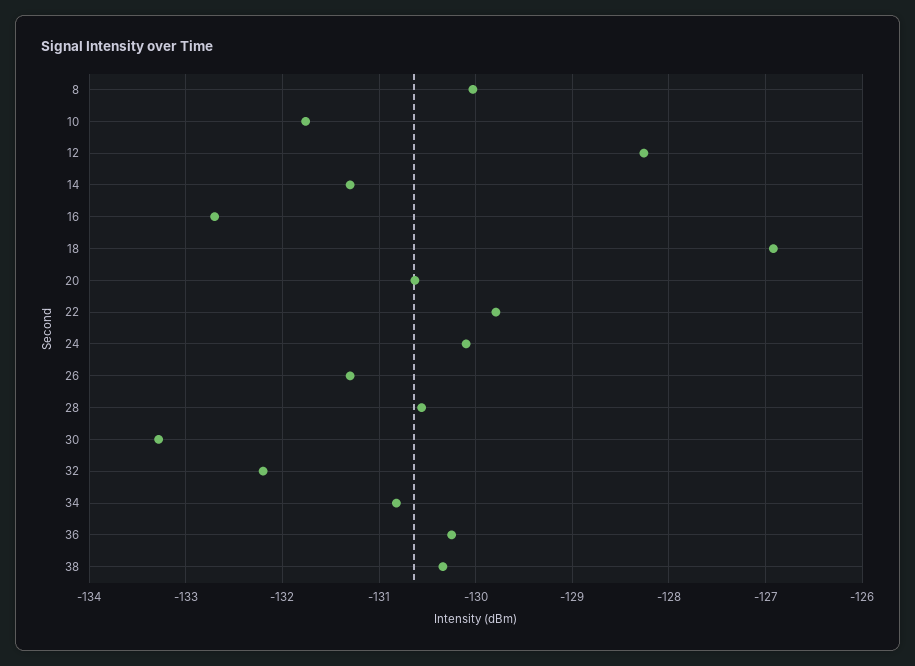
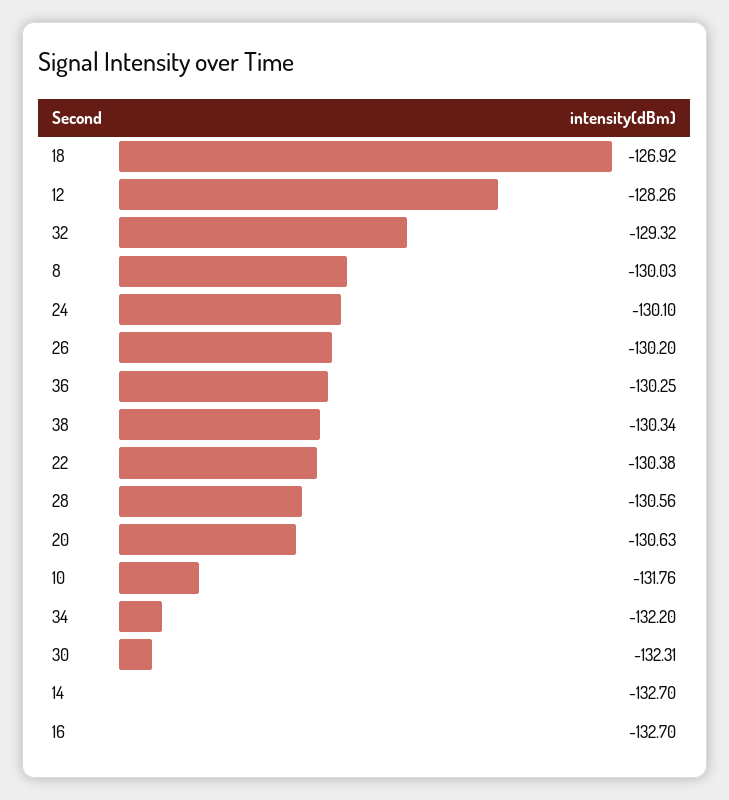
  {
    "8": -130.03,
    "10": -131.76,
    "12": -128.26,
-   "14": -131.3,
+   "14": -132.7,
    "16": -132.7,
    "18": -126.92,
    "20": -130.63,
-   "22": -129.8,
+   "22": -130.38,
    "24": -130.1,
-   "26": -131.3,
+   "26": -130.2,
    "28": -130.56,
-   "30": -133.3,
+   "30": -132.31,
-   "32": -132.2,
+   "32": -129.32,
-   "34": -130.8,
+   "34": -132.2,
    "36": -130.25,
    "38": -130.34
  }

